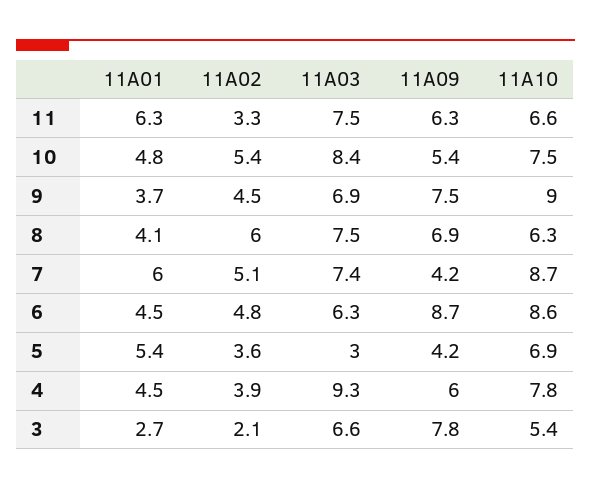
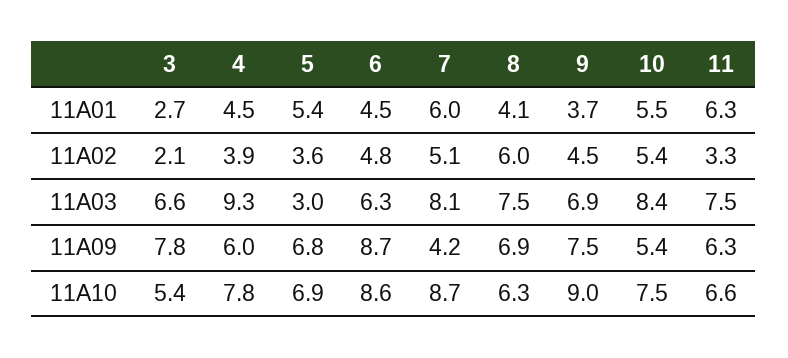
  {
    "11A01": {
      "11": 6.3,
-     "10": 4.8,
+     "10": 5.5,
      "9": 3.7,
      "8": 4.1,
      "7": 6,
      "6": 4.5,
      "5": 5.4,
      "4": 4.5,
      "3": 2.7
    },
    "11A02": {
      "11": 3.3,
      "10": 5.4,
      "9": 4.5,
      "8": 6,
      "7": 5.1,
      "6": 4.8,
      "5": 3.6,
      "4": 3.9,
      "3": 2.1
    },
    "11A03": {
      "11": 7.5,
      "10": 8.4,
      "9": 6.9,
      "8": 7.5,
-     "7": 7.4,
+     "7": 8.1,
      "6": 6.3,
      "5": 3,
      "4": 9.3,
      "3": 6.6
    },
    "11A09": {
      "11": 6.3,
      "10": 5.4,
      "9": 7.5,
      "8": 6.9,
      "7": 4.2,
      "6": 8.7,
-     "5": 4.2,
+     "5": 6.8,
      "4": 6,
      "3": 7.8
    },
    "11A10": {
      "11": 6.6,
      "10": 7.5,
      "9": 9,
      "8": 6.3,
      "7": 8.7,
      "6": 8.6,
      "5": 6.9,
      "4": 7.8,
      "3": 5.4
    }
  }

